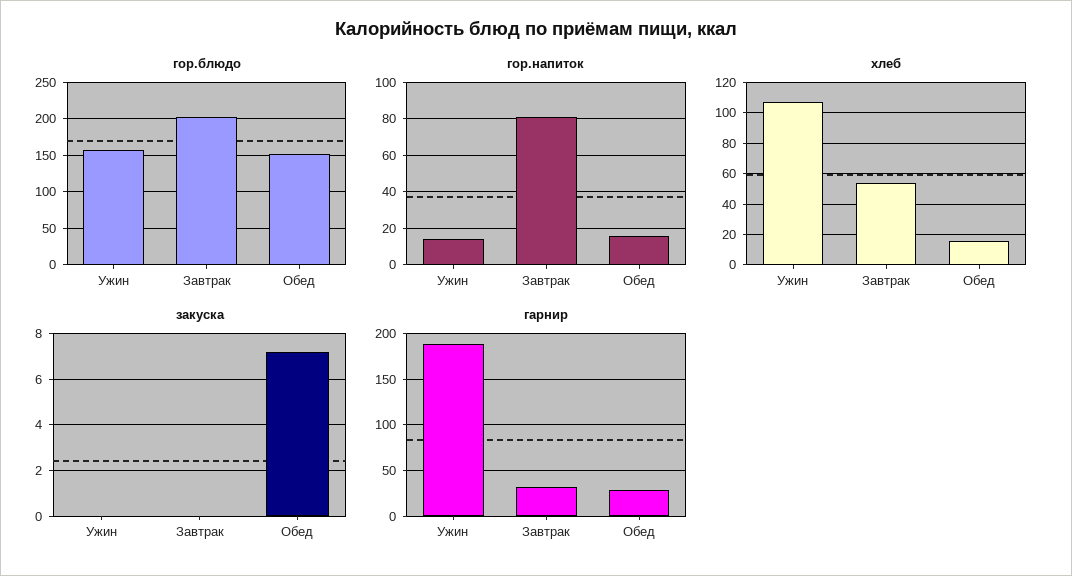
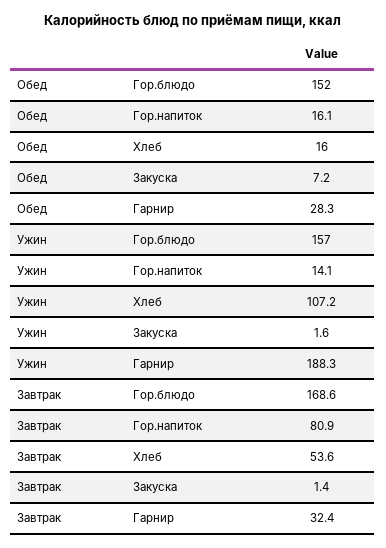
  {
    "гор.блюдо": {
      "Ужин": 157,
-     "Завтрак": 200,
+     "Завтрак": 168.6,
      "Обед": 152
    },
    "гор.напиток": {
      "Ужин": 14.1,
      "Завтрак": 80.9,
      "Обед": 16.1
    },
    "хлеб": {
      "Ужин": 107.2,
      "Завтрак": 53.6,
      "Обед": 16
    },
    "закуска": {
-     "Ужин": 0,
+     "Ужин": 1.6,
-     "Завтрак": 0,
+     "Завтрак": 1.4,
      "Обед": 7.2
    },
    "гарнир": {
      "Ужин": 188.3,
      "Завтрак": 32.4,
      "Обед": 28.3
    }
  }

